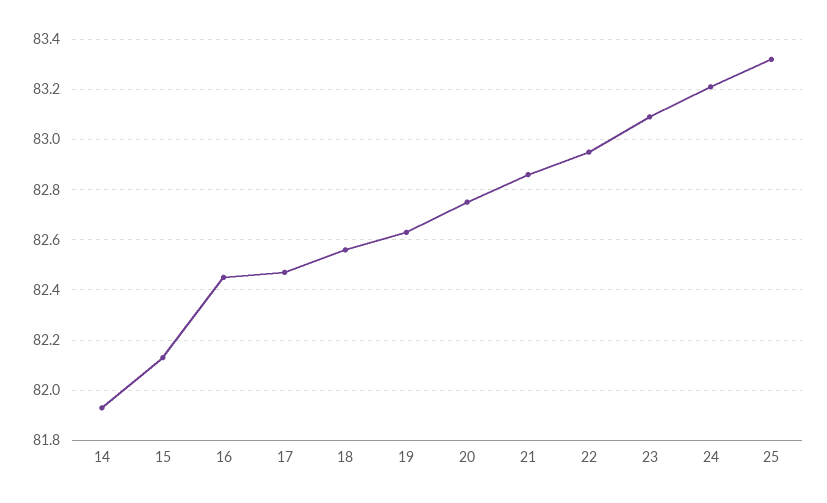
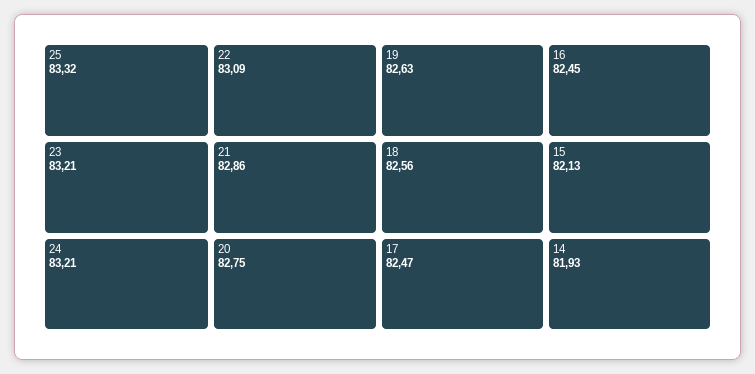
  {
    "14": 81.93,
    "15": 82.13,
    "16": 82.45,
    "17": 82.47,
    "18": 82.56,
    "19": 82.63,
    "20": 82.75,
    "21": 82.86,
-   "22": 82.95,
+   "22": 83.09,
-   "23": 83.1,
+   "23": 83.21,
    "24": 83.21,
    "25": 83.32
  }

